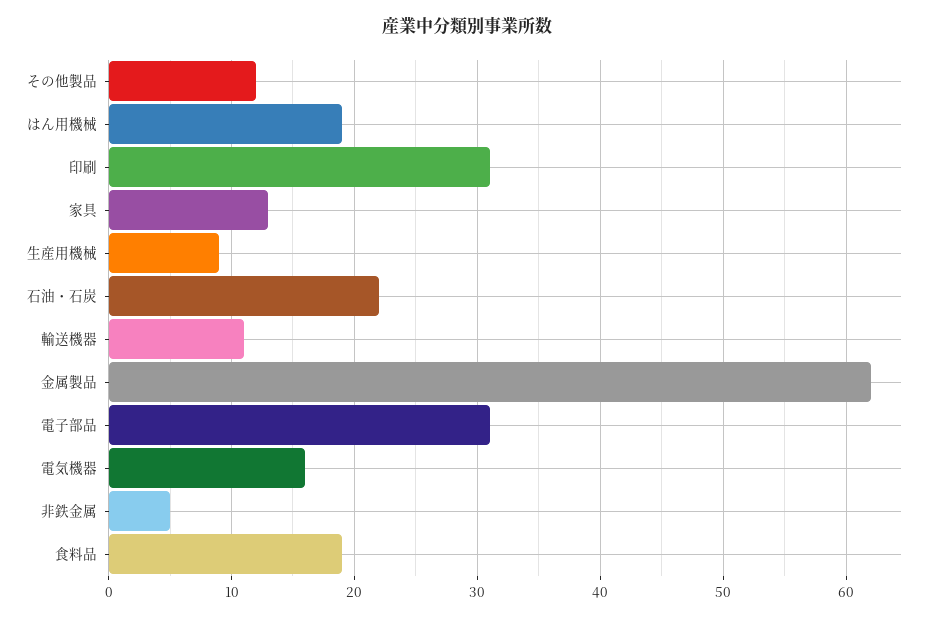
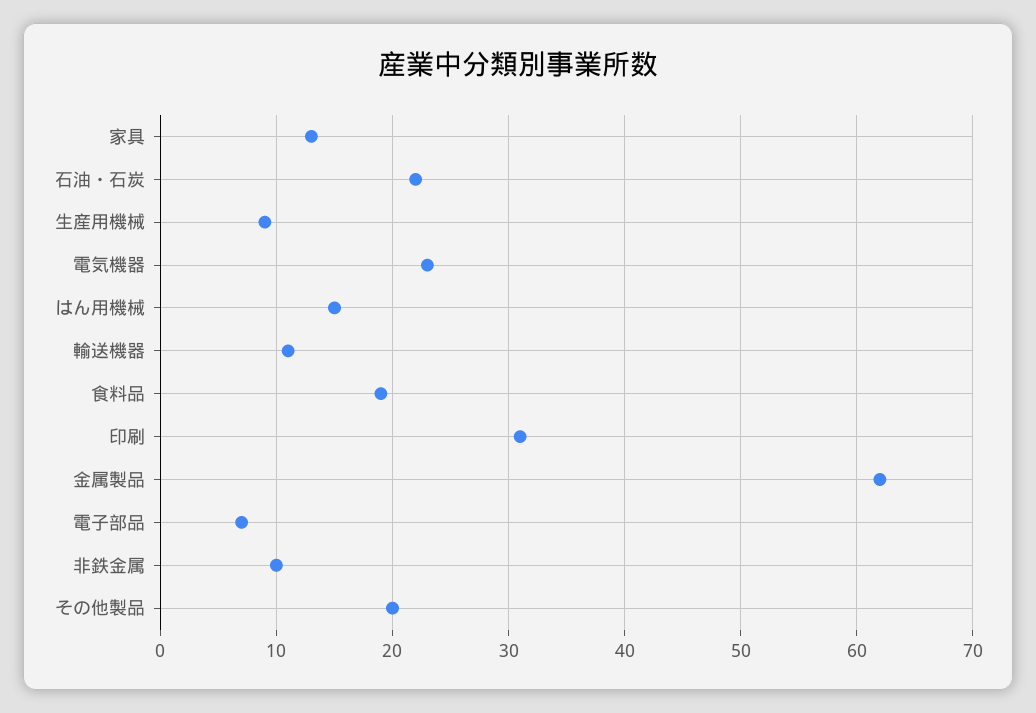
  {
-   "その他製品": 12,
+   "その他製品": 20,
-   "はん用機械": 19,
+   "はん用機械": 15,
    "印刷": 31,
    "家具": 13,
    "生産用機械": 9,
    "石油・石炭": 22,
    "輸送機器": 11,
    "金属製品": 62,
-   "電子部品": 31,
+   "電子部品": 7,
-   "電気機器": 16,
+   "電気機器": 23,
-   "非鉄金属": 5,
+   "非鉄金属": 10,
    "食料品": 19
  }

